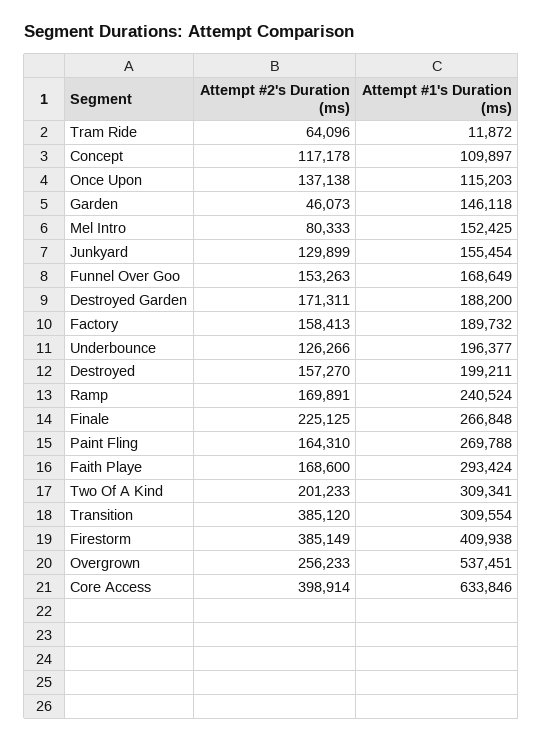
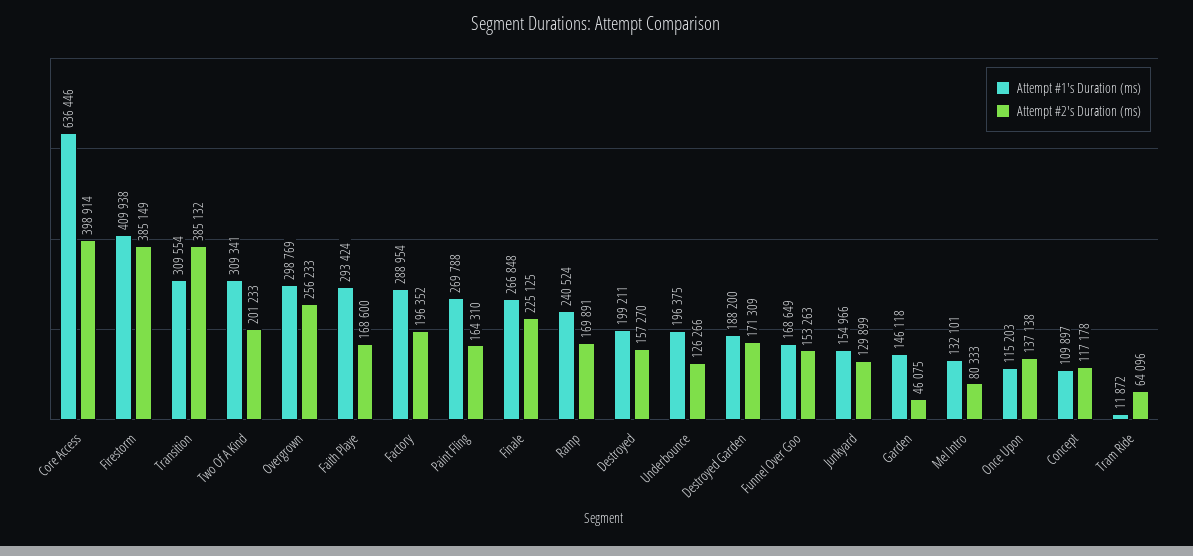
  {
    "Attempt #2's Duration (ms)": {
      "Tram Ride": 64096,
      "Concept": 117178,
      "Once Upon": 137138,
-     "Garden": 46073,
+     "Garden": 46075,
      "Mel Intro": 80333,
      "Junkyard": 129899,
      "Funnel Over Goo": 153263,
-     "Destroyed Garden": 171311,
+     "Destroyed Garden": 171309,
-     "Factory": 158413,
+     "Factory": 196352,
      "Underbounce": 126266,
      "Destroyed": 157270,
      "Ramp": 169891,
      "Finale": 225125,
      "Paint Fling": 164310,
      "Faith Playe": 168600,
      "Two Of A Kind": 201233,
-     "Transition": 385120,
+     "Transition": 385132,
      "Firestorm": 385149,
      "Overgrown": 256233,
      "Core Access": 398914
    },
    "Attempt #1's Duration (ms)": {
      "Tram Ride": 11872,
      "Concept": 109897,
      "Once Upon": 115203,
      "Garden": 146118,
-     "Mel Intro": 152425,
+     "Mel Intro": 132101,
-     "Junkyard": 155454,
+     "Junkyard": 154966,
      "Funnel Over Goo": 168649,
      "Destroyed Garden": 188200,
-     "Factory": 189732,
+     "Factory": 288954,
-     "Underbounce": 196377,
+     "Underbounce": 196375,
      "Destroyed": 199211,
      "Ramp": 240524,
      "Finale": 266848,
      "Paint Fling": 269788,
      "Faith Playe": 293424,
      "Two Of A Kind": 309341,
      "Transition": 309554,
      "Firestorm": 409938,
-     "Overgrown": 537451,
+     "Overgrown": 298769,
-     "Core Access": 633846
+     "Core Access": 636446
    }
  }

